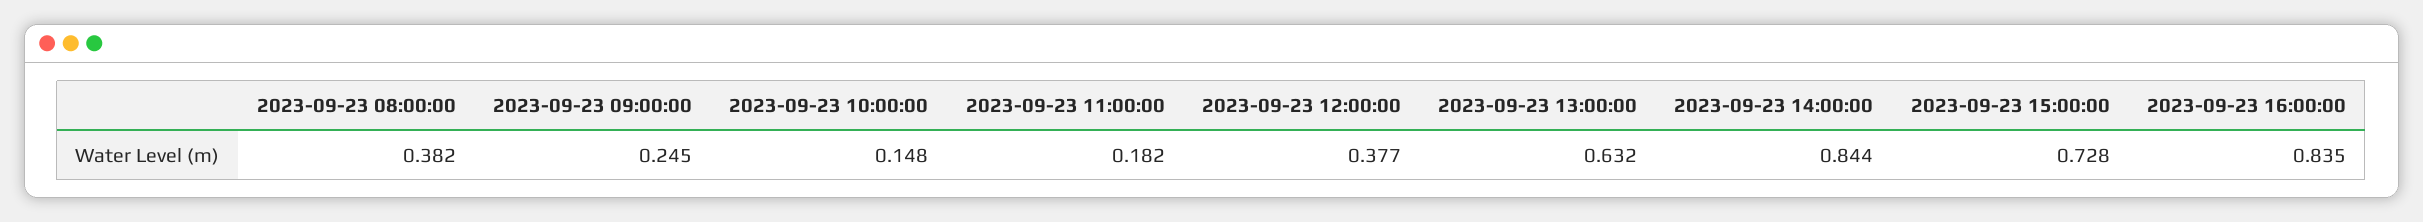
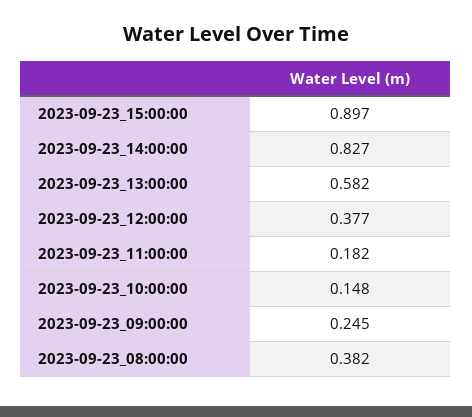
  {
    "2023-09-23 08:00:00": 0.382,
    "2023-09-23 09:00:00": 0.245,
    "2023-09-23 10:00:00": 0.148,
    "2023-09-23 11:00:00": 0.182,
    "2023-09-23 12:00:00": 0.377,
-   "2023-09-23 13:00:00": 0.632,
+   "2023-09-23 13:00:00": 0.582,
-   "2023-09-23 14:00:00": 0.844,
+   "2023-09-23 14:00:00": 0.827,
-   "2023-09-23 15:00:00": 0.728,
+   "2023-09-23 15:00:00": 0.897
-   "2023-09-23 16:00:00": 0.835
  }

